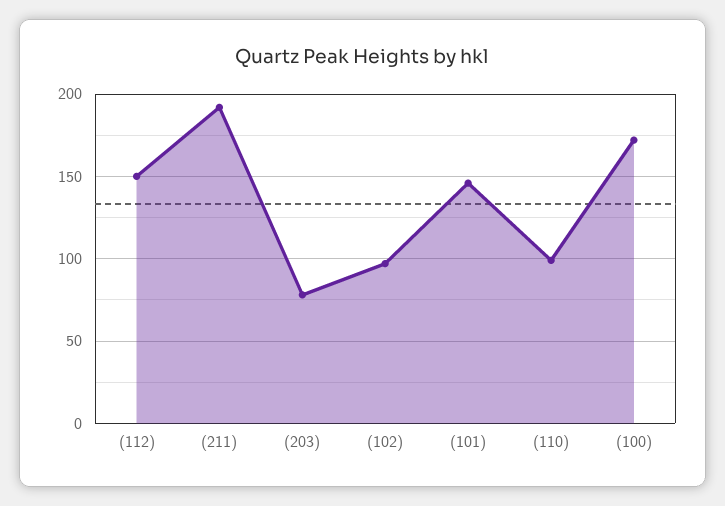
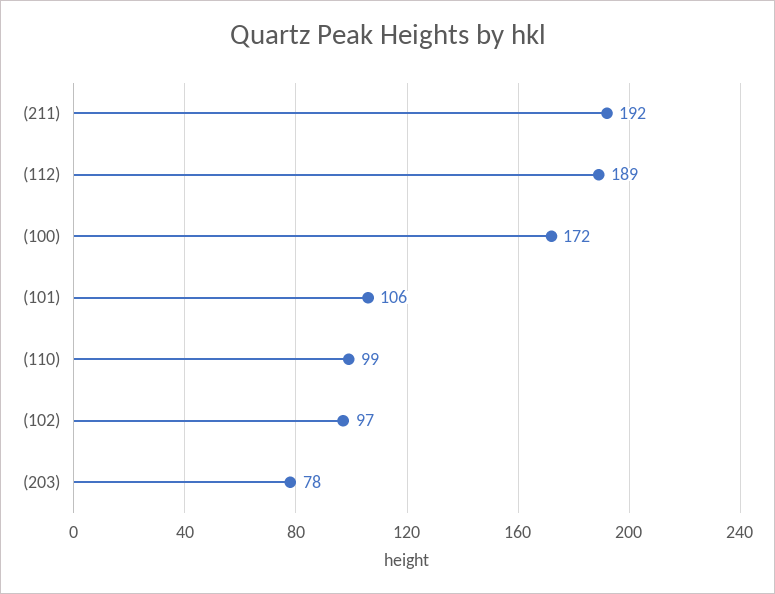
  {
-   "(112)": 150,
+   "(112)": 189,
    "(211)": 192,
    "(203)": 78,
    "(102)": 97,
-   "(101)": 145,
+   "(101)": 106,
    "(110)": 99,
    "(100)": 172
  }

